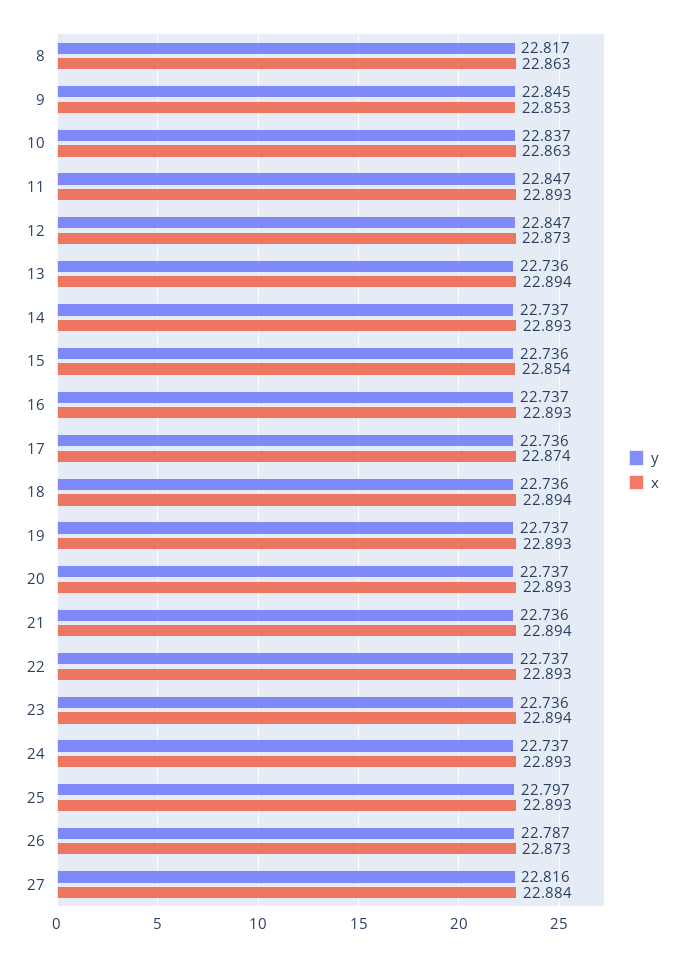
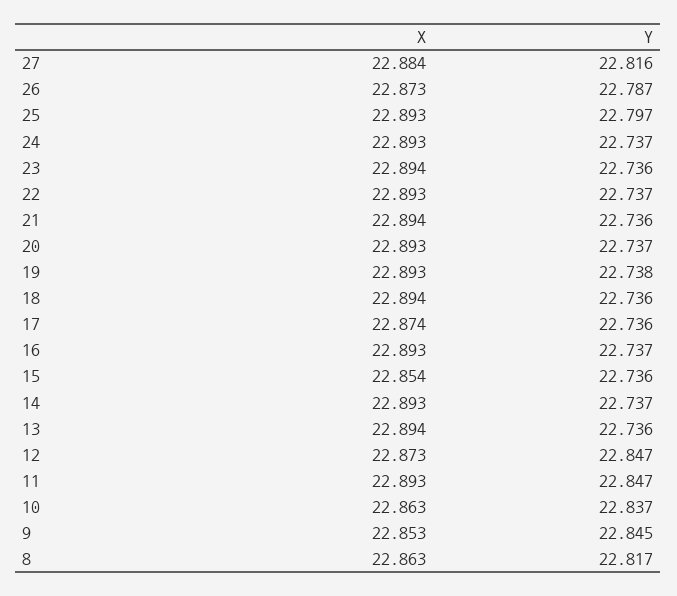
  {
    "y": {
      "8": 22.817,
      "9": 22.845,
      "10": 22.837,
      "11": 22.847,
      "12": 22.847,
      "13": 22.736,
      "14": 22.737,
      "15": 22.736,
      "16": 22.737,
      "17": 22.736,
      "18": 22.736,
-     "19": 22.737,
+     "19": 22.738,
      "20": 22.737,
      "21": 22.736,
      "22": 22.737,
      "23": 22.736,
      "24": 22.737,
      "25": 22.797,
      "26": 22.787,
      "27": 22.816
    },
    "x": {
      "8": 22.863,
      "9": 22.853,
      "10": 22.863,
      "11": 22.893,
      "12": 22.873,
      "13": 22.894,
      "14": 22.893,
      "15": 22.854,
      "16": 22.893,
      "17": 22.874,
      "18": 22.894,
      "19": 22.893,
      "20": 22.893,
      "21": 22.894,
      "22": 22.893,
      "23": 22.894,
      "24": 22.893,
      "25": 22.893,
      "26": 22.873,
      "27": 22.884
    }
  }

